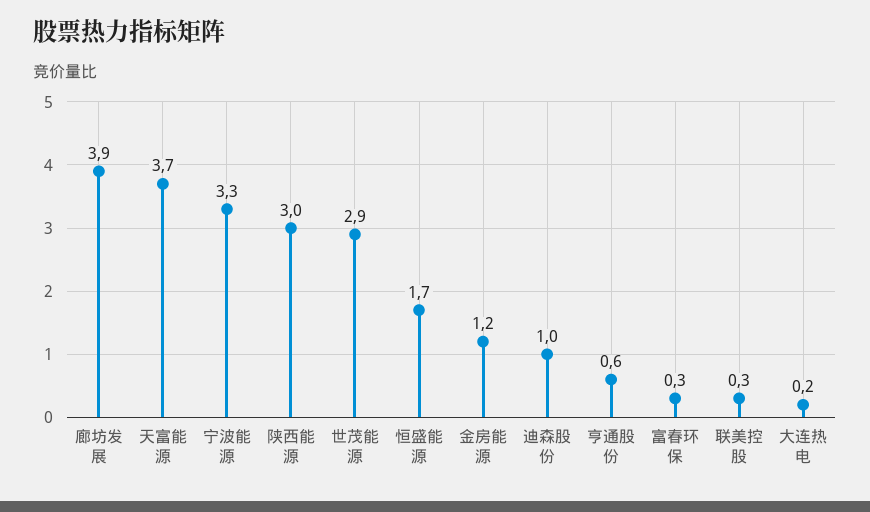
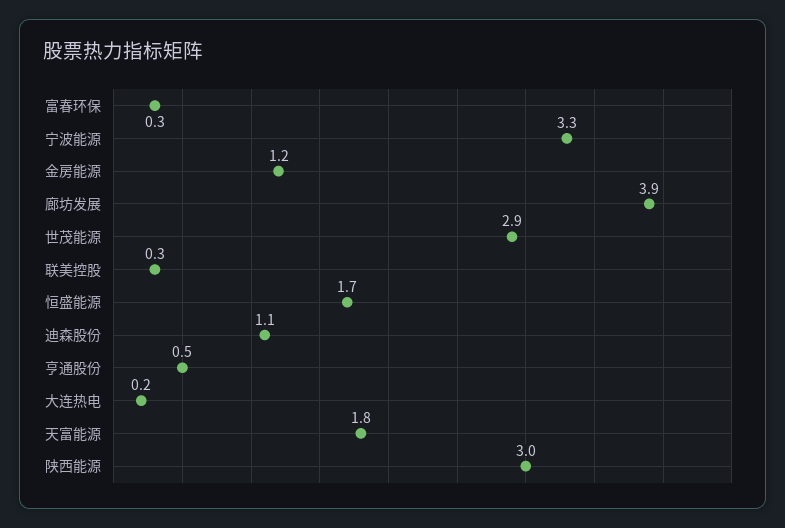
  {
    "廊坊发展": 3.9,
-   "天富能源": 3.7,
+   "天富能源": 1.8,
    "宁波能源": 3.3,
    "陕西能源": 3,
    "世茂能源": 2.9,
    "恒盛能源": 1.7,
    "金房能源": 1.2,
-   "迪森股份": 1,
+   "迪森股份": 1.1,
-   "亨通股份": 0.6,
+   "亨通股份": 0.5,
    "富春环保": 0.3,
    "联美控股": 0.3,
    "大连热电": 0.2
  }

